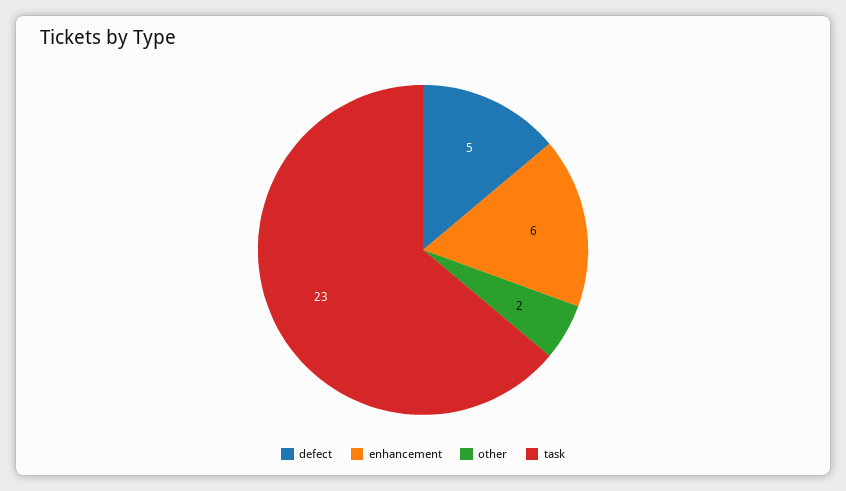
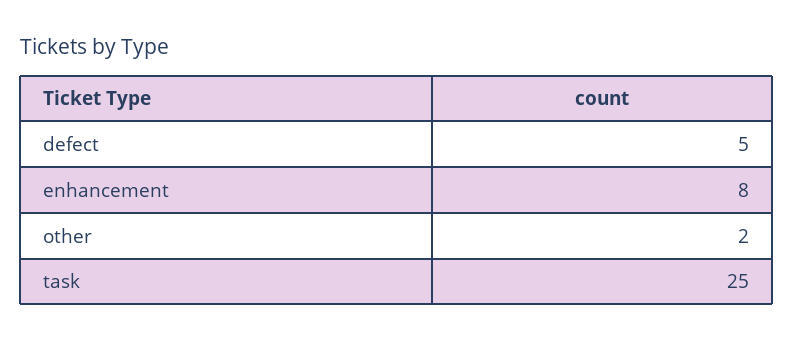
  {
    "defect": 5,
-   "enhancement": 6,
+   "enhancement": 8,
    "other": 2,
-   "task": 23
+   "task": 25
  }

